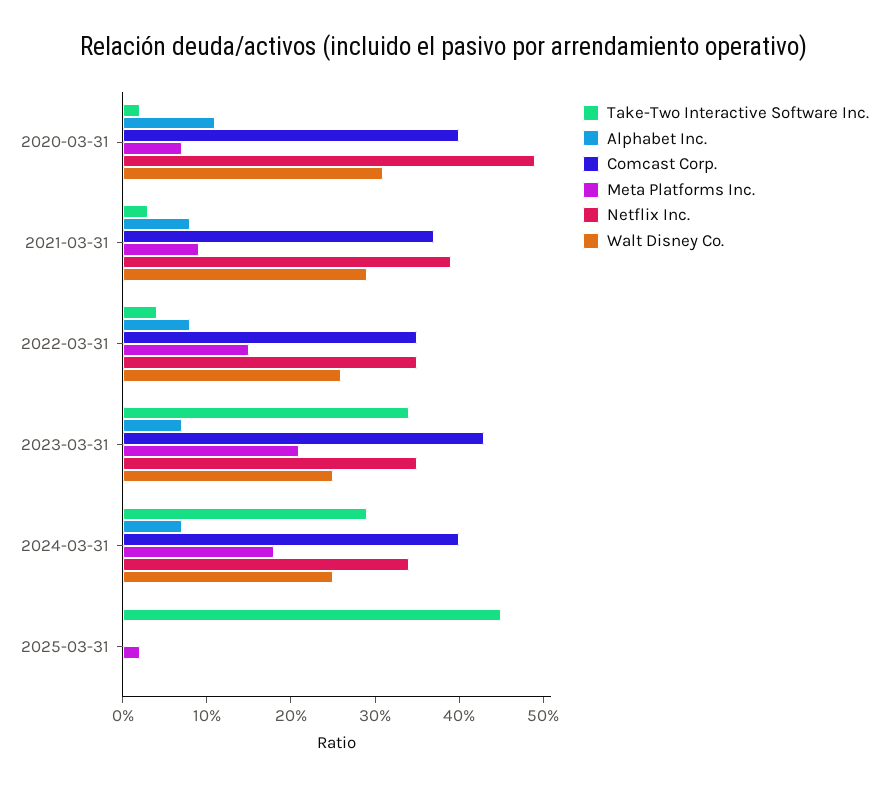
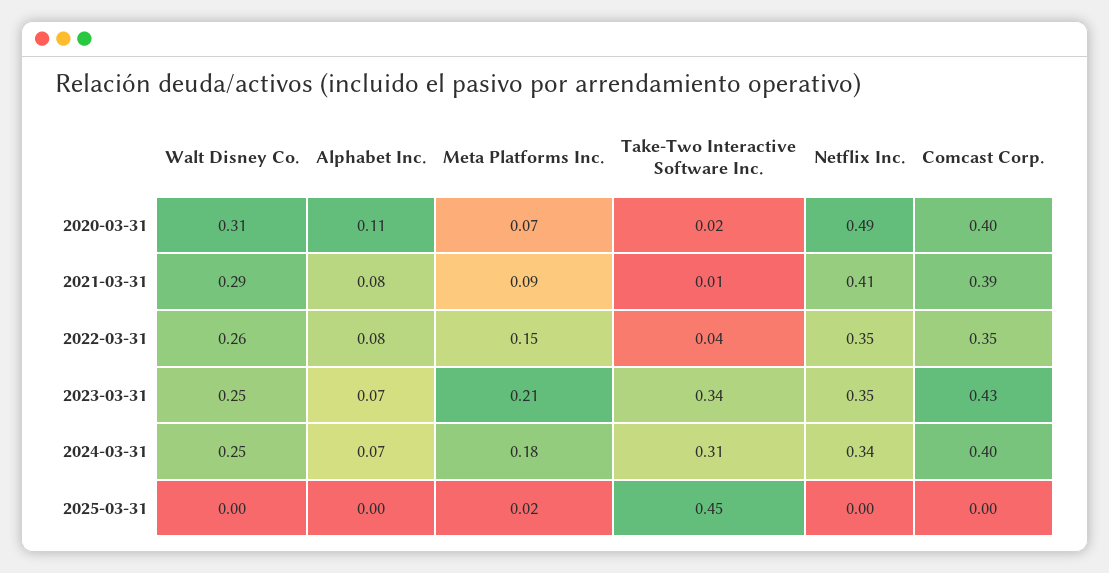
  {
    "Take-Two Interactive Software Inc.": {
      "2020-03-31": 0.02,
-     "2021-03-31": 0.03,
+     "2021-03-31": 0.01,
      "2022-03-31": 0.04,
      "2023-03-31": 0.34,
-     "2024-03-31": 0.29,
+     "2024-03-31": 0.31,
      "2025-03-31": 0.45
    },
    "Alphabet Inc.": {
      "2020-03-31": 0.11,
      "2021-03-31": 0.08,
      "2022-03-31": 0.08,
      "2023-03-31": 0.07,
      "2024-03-31": 0.07,
      "2025-03-31": 0
    },
    "Comcast Corp.": {
      "2020-03-31": 0.4,
-     "2021-03-31": 0.37,
+     "2021-03-31": 0.39,
      "2022-03-31": 0.35,
      "2023-03-31": 0.43,
      "2024-03-31": 0.4,
      "2025-03-31": 0
    },
    "Meta Platforms Inc.": {
      "2020-03-31": 0.07,
      "2021-03-31": 0.09,
      "2022-03-31": 0.15,
      "2023-03-31": 0.21,
      "2024-03-31": 0.18,
      "2025-03-31": 0.02
    },
    "Netflix Inc.": {
      "2020-03-31": 0.49,
-     "2021-03-31": 0.39,
+     "2021-03-31": 0.41,
      "2022-03-31": 0.35,
      "2023-03-31": 0.35,
      "2024-03-31": 0.34,
      "2025-03-31": 0
    },
    "Walt Disney Co.": {
      "2020-03-31": 0.31,
      "2021-03-31": 0.29,
      "2022-03-31": 0.26,
      "2023-03-31": 0.25,
      "2024-03-31": 0.25,
      "2025-03-31": 0
    }
  }

